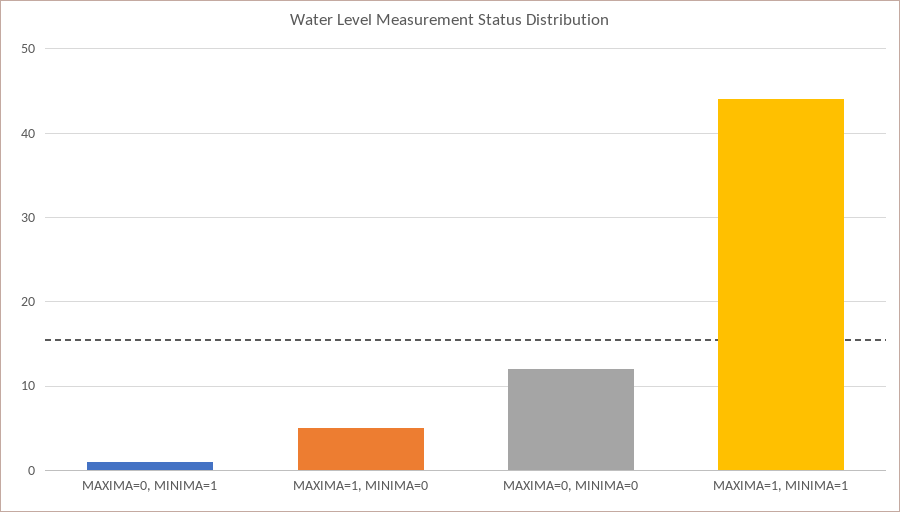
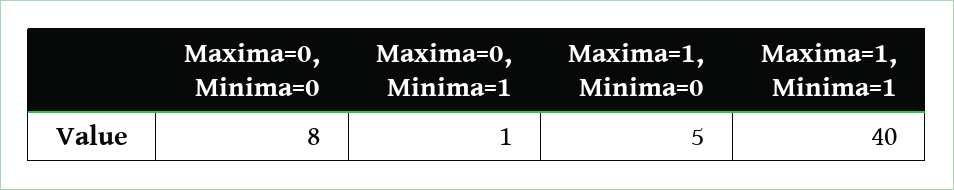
  {
    "MAXIMA=0, MINIMA=1": 1,
    "MAXIMA=1, MINIMA=0": 5,
-   "MAXIMA=0, MINIMA=0": 12,
+   "MAXIMA=0, MINIMA=0": 8,
-   "MAXIMA=1, MINIMA=1": 44
+   "MAXIMA=1, MINIMA=1": 40
  }

